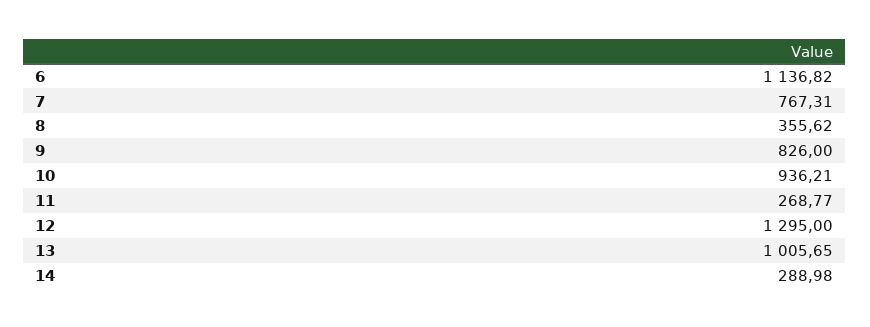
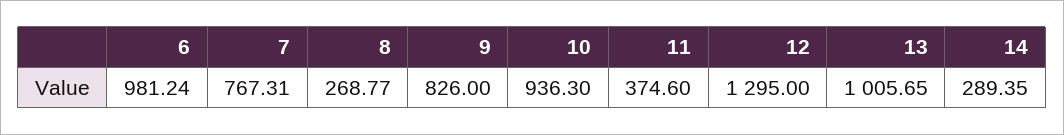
  {
-   "6": 1136.82,
+   "6": 981.24,
    "7": 767.31,
-   "8": 355.62,
+   "8": 268.77,
    "9": 826,
-   "10": 936.21,
+   "10": 936.3,
-   "11": 268.77,
+   "11": 374.6,
    "12": 1295,
    "13": 1005.65,
-   "14": 288.98
+   "14": 289.35
  }

